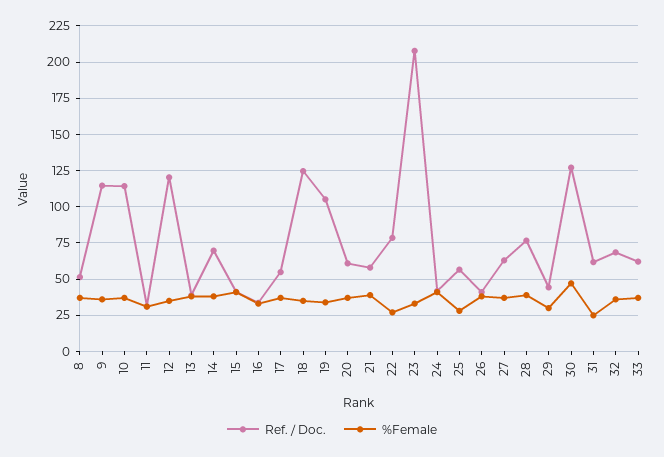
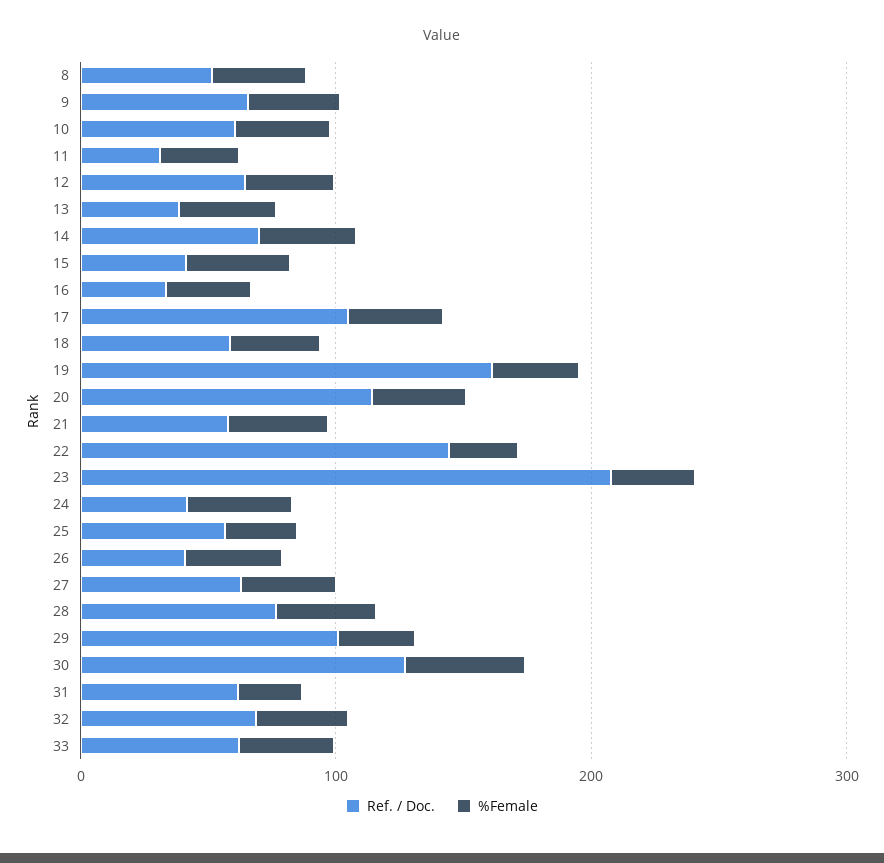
  {
    "Ref. / Doc.": {
      "8": 50,
-     "9": 115,
+     "9": 60,
-     "10": 115,
+     "10": 60,
      "11": 30,
-     "12": 120,
+     "12": 60,
      "13": 40,
      "14": 70,
      "15": 40,
      "16": 35,
-     "17": 55,
+     "17": 100,
-     "18": 125,
+     "18": 60,
-     "19": 105,
+     "19": 160,
-     "20": 60,
+     "20": 120,
      "21": 60,
-     "22": 80,
+     "22": 140,
      "23": 210,
      "24": 40,
      "25": 55,
      "26": 40,
      "27": 65,
      "28": 75,
-     "29": 45,
+     "29": 100,
      "30": 125,
      "31": 60,
      "32": 70,
      "33": 60
    },
    "%Female": {
      "8": 35,
      "9": 35,
      "10": 35,
      "11": 30,
      "12": 35,
      "13": 40,
      "14": 40,
      "15": 40,
      "16": 35,
      "17": 35,
      "18": 35,
      "19": 35,
      "20": 35,
      "21": 40,
      "22": 25,
      "23": 35,
      "24": 40,
      "25": 30,
      "26": 40,
      "27": 35,
      "28": 40,
      "29": 30,
      "30": 45,
      "31": 25,
      "32": 35,
      "33": 35
    }
  }

